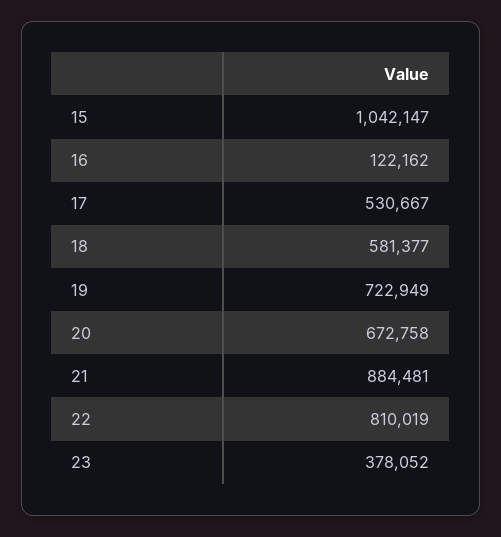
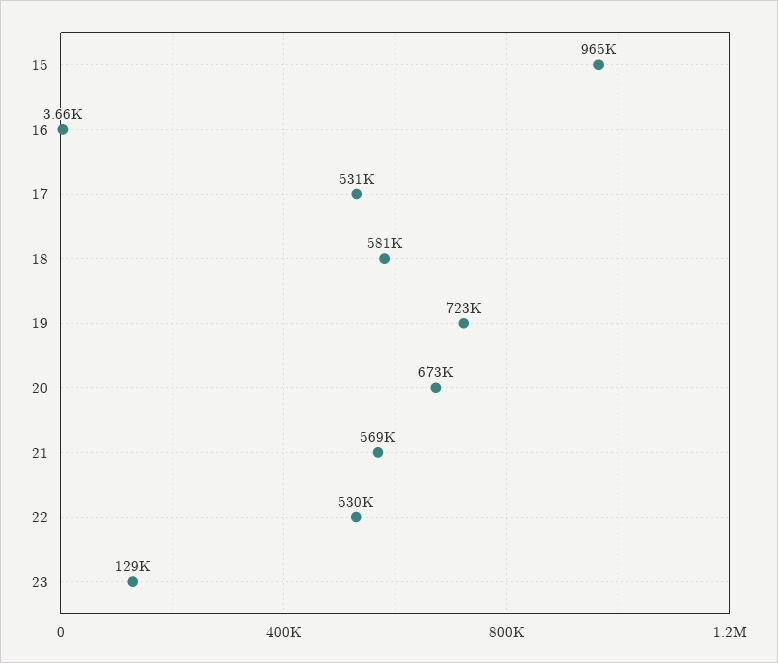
  {
-   "15": 1042147,
+   "15": 965000,
-   "16": 122162,
+   "16": 3660,
    "17": 530667,
    "18": 581377,
    "19": 722949,
    "20": 672758,
-   "21": 884481,
+   "21": 569000,
-   "22": 810019,
+   "22": 530000,
-   "23": 378052
+   "23": 129000
  }

